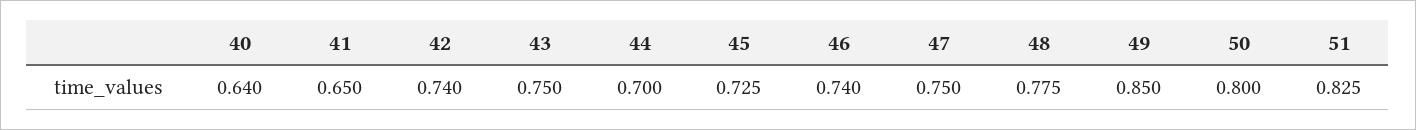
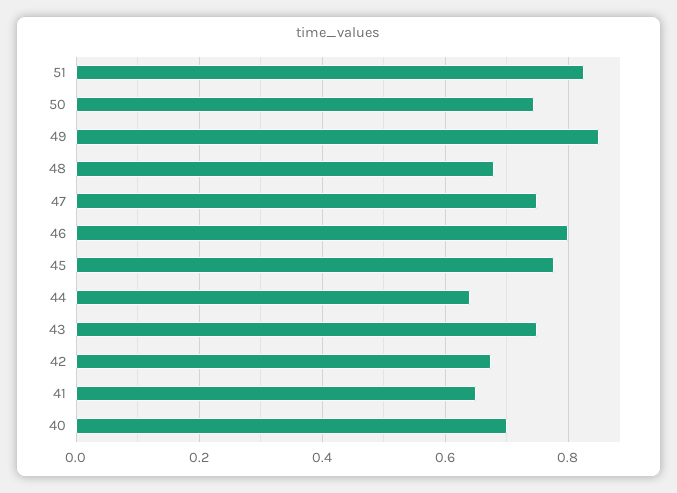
  {
-   "40": 0.64,
+   "40": 0.7,
    "41": 0.65,
-   "42": 0.74,
+   "42": 0.68,
    "43": 0.75,
-   "44": 0.7,
+   "44": 0.64,
-   "45": 0.725,
+   "45": 0.78,
-   "46": 0.74,
+   "46": 0.8,
    "47": 0.75,
-   "48": 0.775,
+   "48": 0.68,
    "49": 0.85,
-   "50": 0.8,
+   "50": 0.74,
    "51": 0.825
  }

